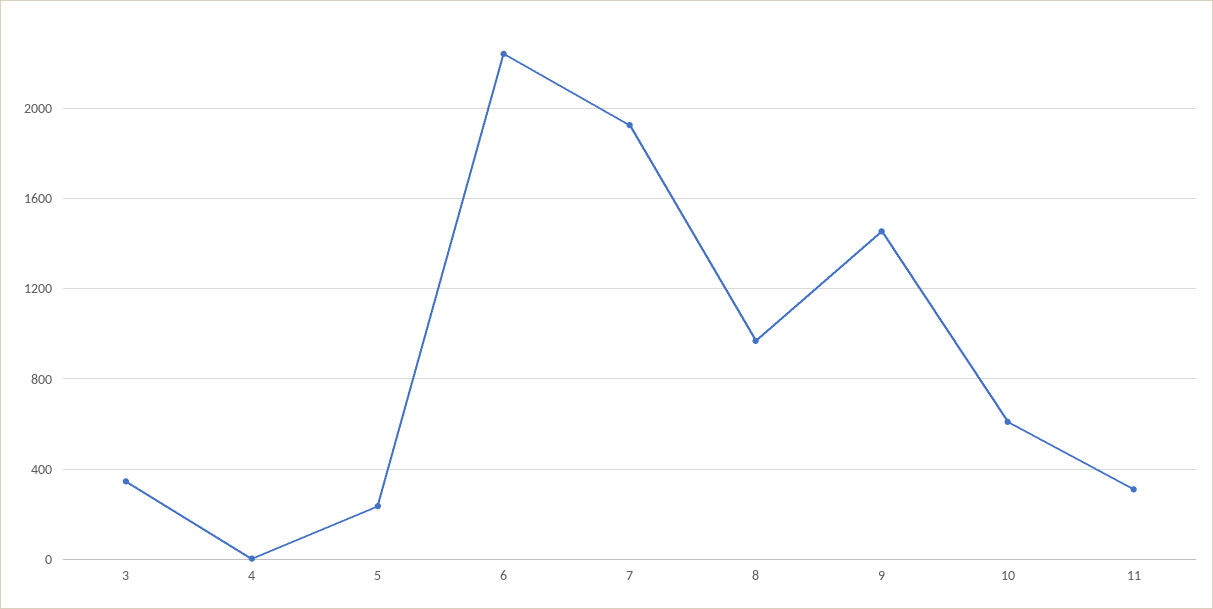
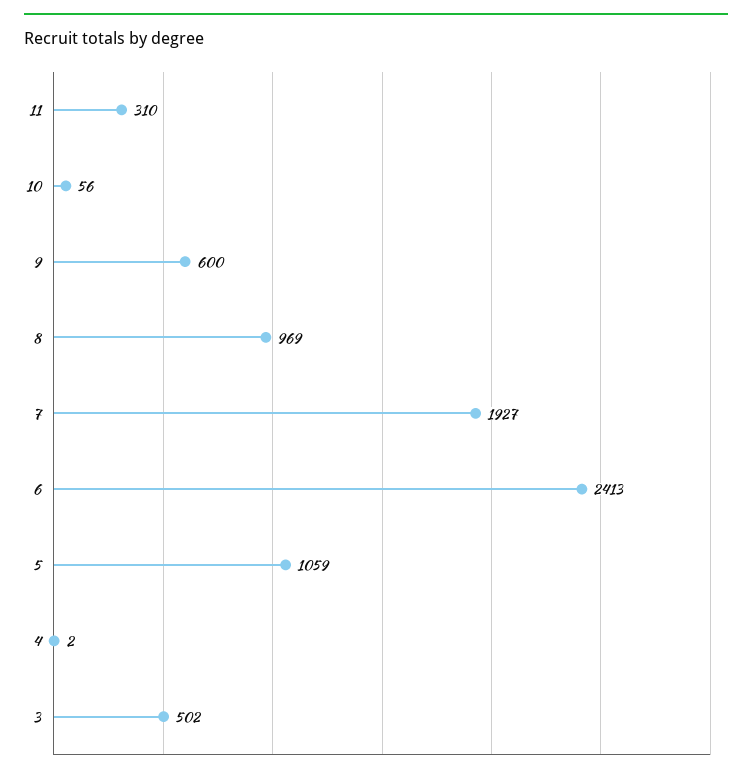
  {
-   "3": 350,
+   "3": 502,
    "4": 2,
-   "5": 250,
+   "5": 1059,
-   "6": 2250,
+   "6": 2413,
    "7": 1927,
    "8": 969,
-   "9": 1450,
+   "9": 600,
-   "10": 600,
+   "10": 56,
    "11": 310
  }

